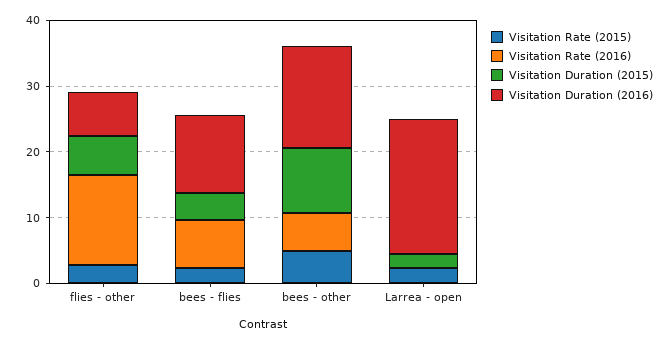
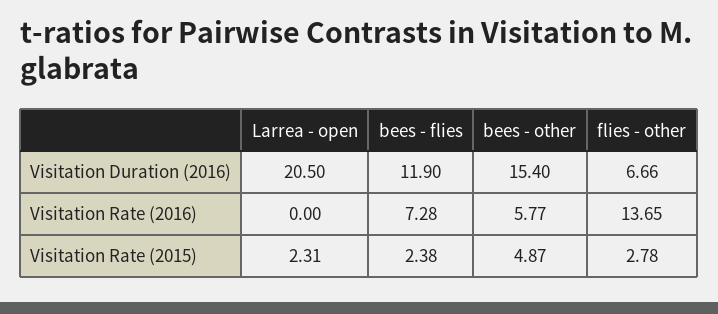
  {
    "Visitation Rate (2015)": {
      "flies - other": 2.78,
      "bees - flies": 2.38,
      "bees - other": 4.87,
      "Larrea - open": 2.31
    },
    "Visitation Rate (2016)": {
      "flies - other": 13.65,
      "bees - flies": 7.28,
      "bees - other": 5.77,
      "Larrea - open": 0
    },
-   "Visitation Duration (2015)": {
-     "flies - other": 6,
-     "bees - flies": 4,
-     "bees - other": 10,
-     "Larrea - open": 2
-   },
    "Visitation Duration (2016)": {
      "flies - other": 6.66,
      "bees - flies": 11.9,
      "bees - other": 15.4,
      "Larrea - open": 20.5
    }
  }

